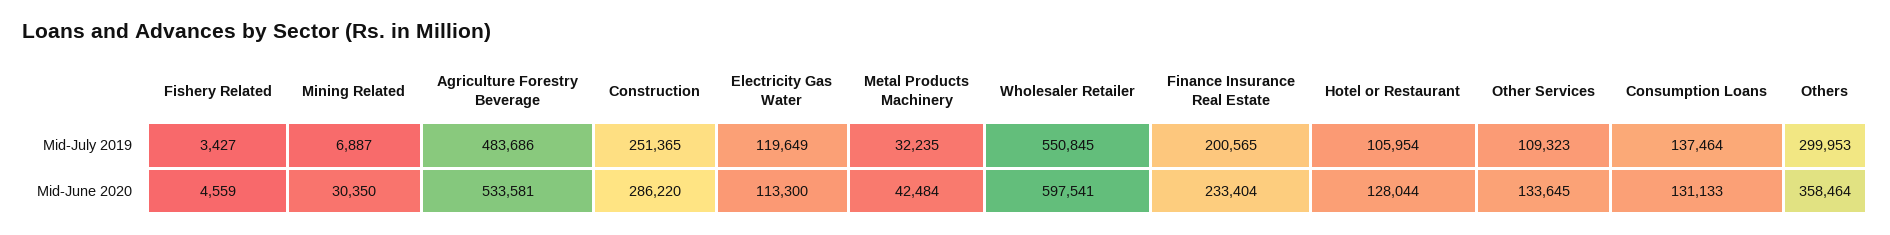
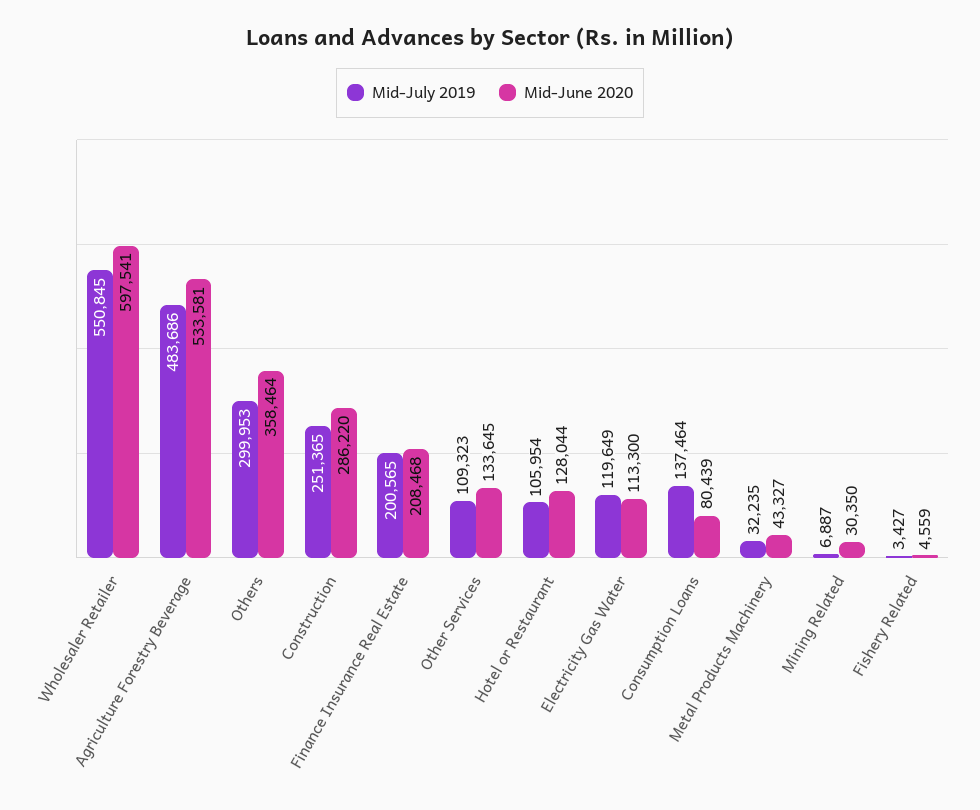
  {
    "Mid-July 2019": {
      "Fishery Related": 3427,
      "Mining Related": 6887,
      "Agriculture Forestry Beverage": 483686,
      "Construction": 251365,
      "Electricity Gas Water": 119649,
      "Metal Products Machinery": 32235,
      "Wholesaler Retailer": 550845,
      "Finance Insurance Real Estate": 200565,
      "Hotel or Restaurant": 105954,
      "Other Services": 109323,
      "Consumption Loans": 137464,
      "Others": 299953
    },
    "Mid-June 2020": {
      "Fishery Related": 4559,
      "Mining Related": 30350,
      "Agriculture Forestry Beverage": 533581,
      "Construction": 286220,
      "Electricity Gas Water": 113300,
-     "Metal Products Machinery": 42484,
+     "Metal Products Machinery": 43327,
      "Wholesaler Retailer": 597541,
-     "Finance Insurance Real Estate": 233404,
+     "Finance Insurance Real Estate": 208468,
      "Hotel or Restaurant": 128044,
      "Other Services": 133645,
-     "Consumption Loans": 131133,
+     "Consumption Loans": 80439,
      "Others": 358464
    }
  }

